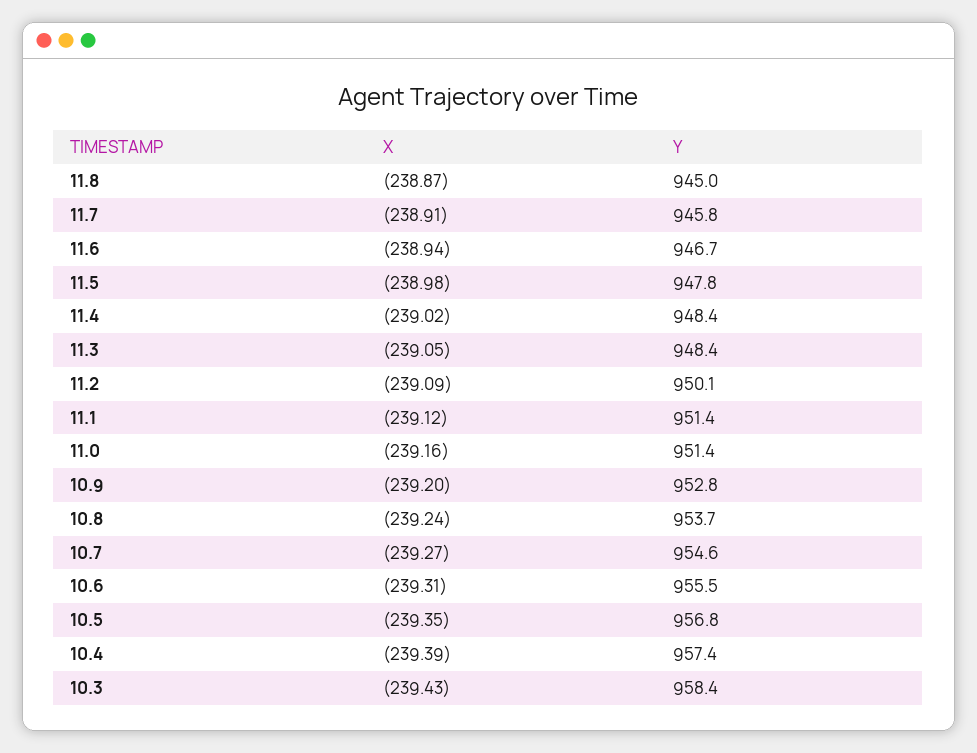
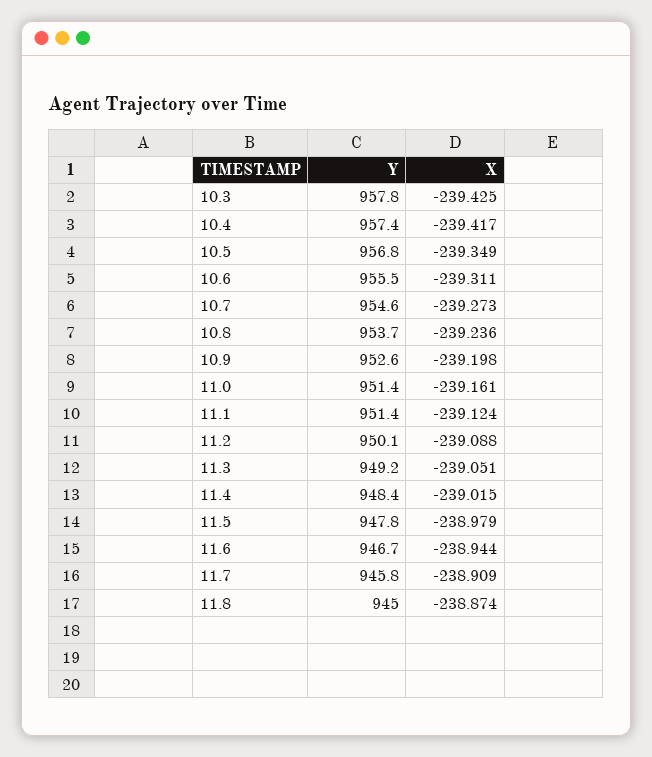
  {
    "X": {
      "11.8": -238.874,
      "11.7": -238.909,
      "11.6": -238.944,
      "11.5": -238.979,
      "11.4": -239.015,
      "11.3": -239.051,
      "11.2": -239.088,
      "11.1": -239.124,
      "11.0": -239.161,
      "10.9": -239.198,
      "10.8": -239.236,
      "10.7": -239.273,
      "10.6": -239.311,
      "10.5": -239.349,
-     "10.4": -239.39,
+     "10.4": -239.417,
      "10.3": -239.425
    },
    "Y": {
      "11.8": 945,
      "11.7": 945.8,
      "11.6": 946.7,
      "11.5": 947.8,
      "11.4": 948.4,
-     "11.3": 948.4,
+     "11.3": 949.2,
      "11.2": 950.1,
      "11.1": 951.4,
      "11.0": 951.4,
-     "10.9": 952.8,
+     "10.9": 952.6,
      "10.8": 953.7,
      "10.7": 954.6,
      "10.6": 955.5,
      "10.5": 956.8,
      "10.4": 957.4,
-     "10.3": 958.4
+     "10.3": 957.8
    }
  }

